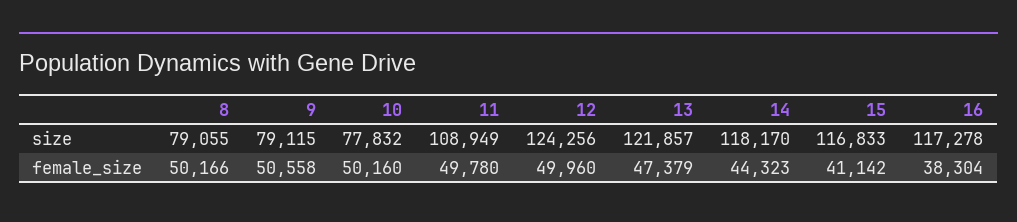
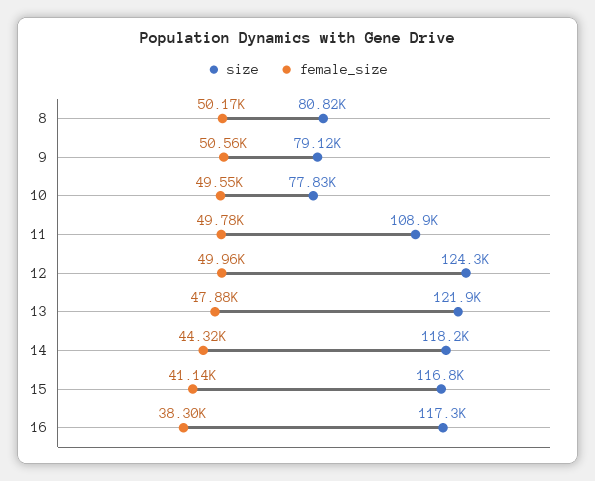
  {
    "size": {
-     "8": 79055,
+     "8": 80820,
      "9": 79115,
      "10": 77832,
      "11": 108949,
      "12": 124256,
      "13": 121857,
      "14": 118170,
      "15": 116833,
      "16": 117278
    },
    "female_size": {
      "8": 50166,
      "9": 50558,
-     "10": 50160,
+     "10": 49550,
      "11": 49780,
      "12": 49960,
-     "13": 47379,
+     "13": 47880,
      "14": 44323,
      "15": 41142,
      "16": 38304
    }
  }

